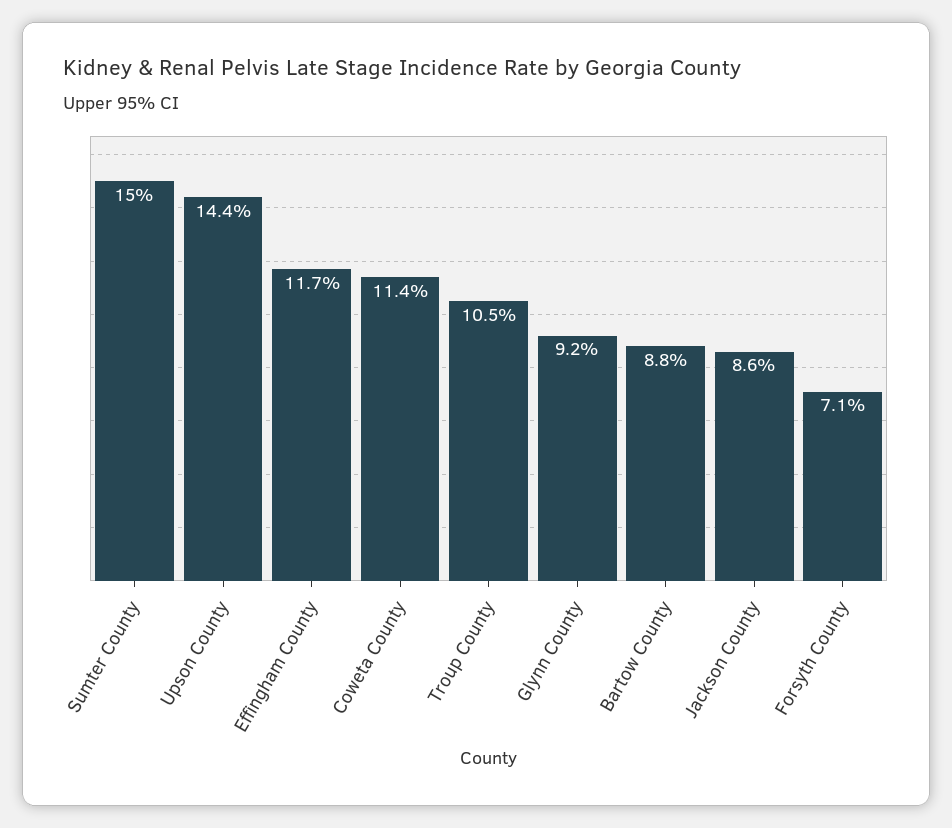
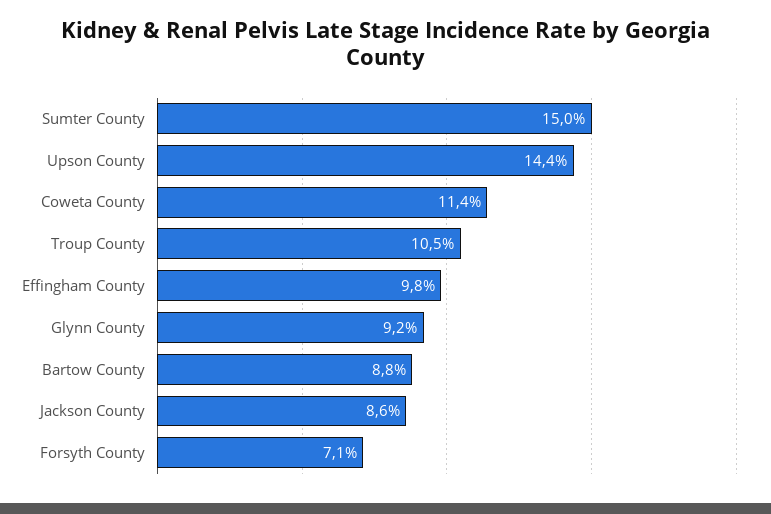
  {
    "Sumter County": 15,
    "Upson County": 14.4,
-   "Effingham County": 11.7,
+   "Effingham County": 9.8,
    "Coweta County": 11.4,
    "Troup County": 10.5,
    "Glynn County": 9.2,
    "Bartow County": 8.8,
    "Jackson County": 8.6,
    "Forsyth County": 7.1
  }

